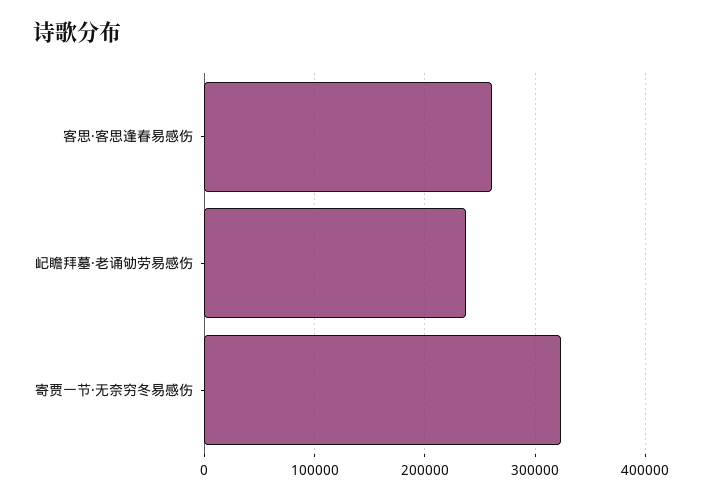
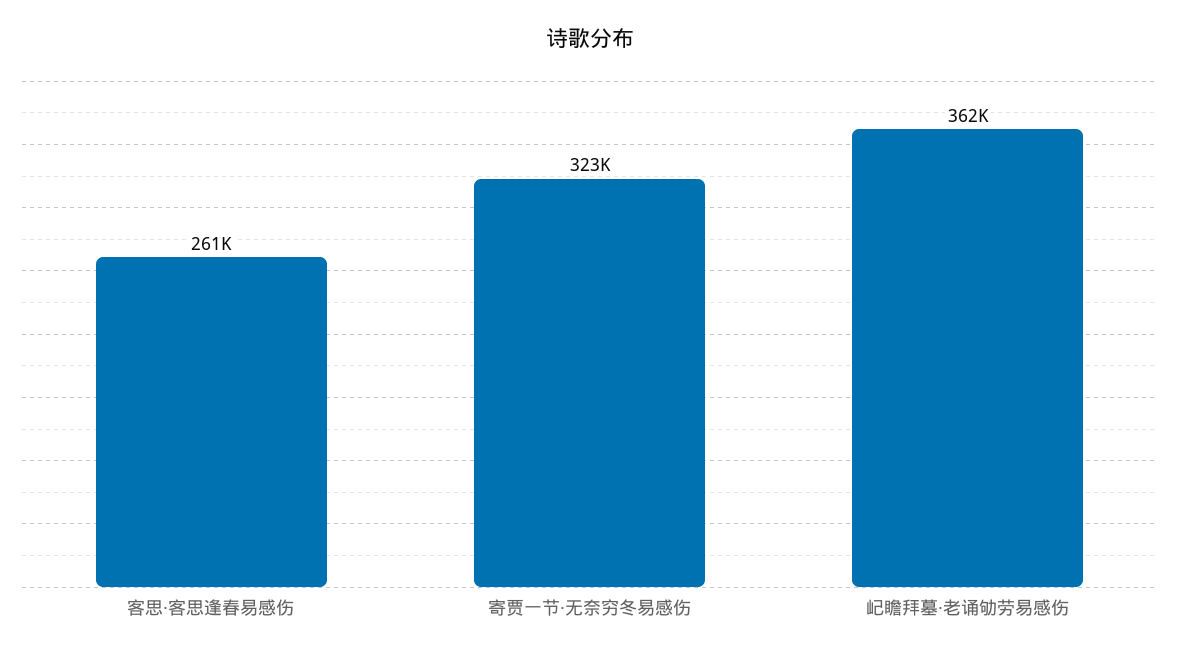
  {
    "客思·客思逢春易感伤": 261000,
-   "屺瞻拜墓·老诵劬劳易感伤": 240000,
+   "屺瞻拜墓·老诵劬劳易感伤": 362000,
    "寄贾一节·无奈穷冬易感伤": 323000
  }

